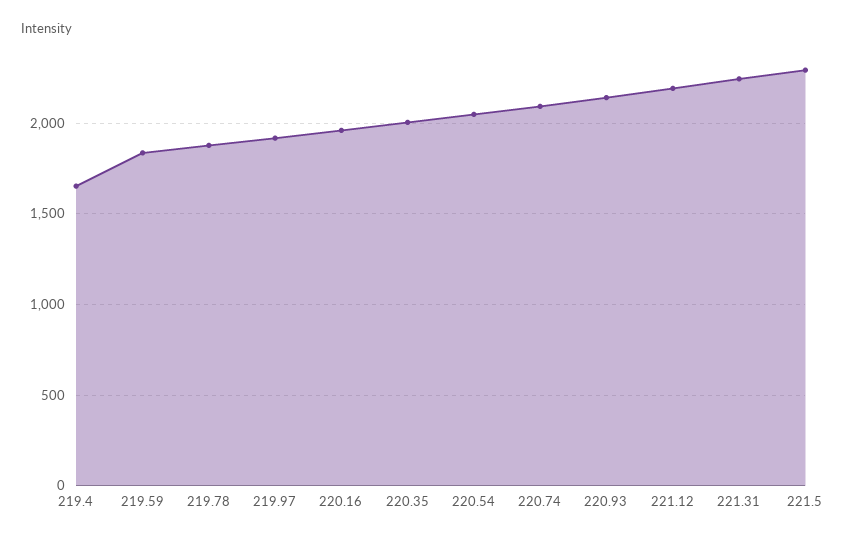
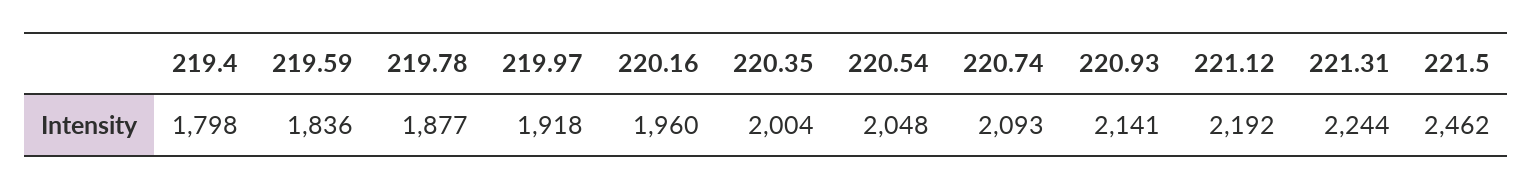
  {
-   "219.4": 1650,
+   "219.4": 1798,
    "219.59": 1836,
    "219.78": 1877,
    "219.97": 1918,
    "220.16": 1960,
    "220.35": 2004,
    "220.54": 2048,
    "220.74": 2093,
    "220.93": 2141,
    "221.12": 2192,
    "221.31": 2244,
-   "221.5": 2300
+   "221.5": 2462
  }

